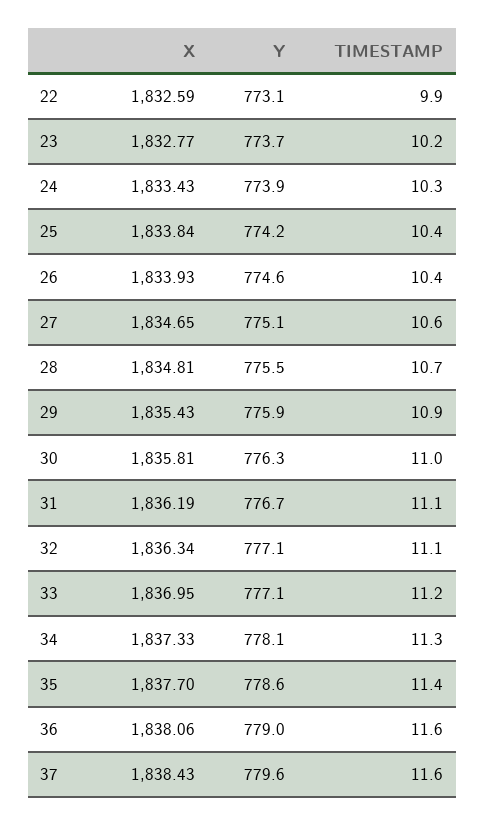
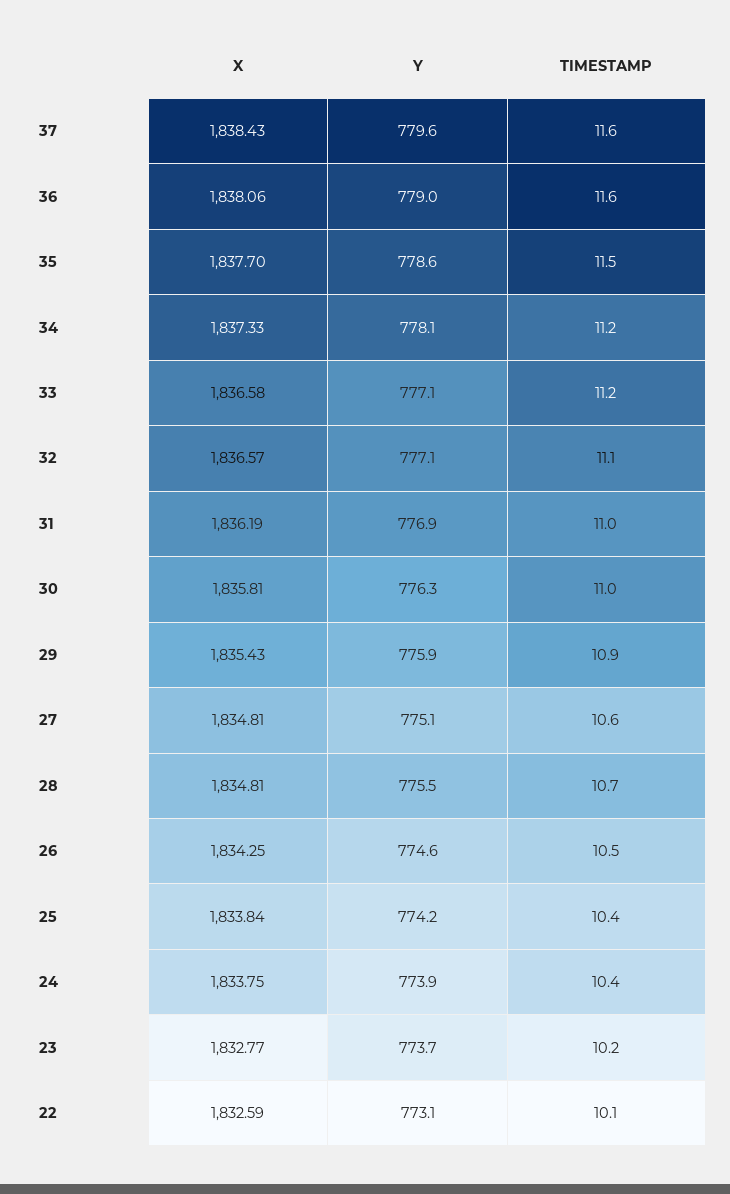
  {
    "X": {
      "22": 1832.59,
      "23": 1832.77,
-     "24": 1833.43,
+     "24": 1833.75,
      "25": 1833.84,
-     "26": 1833.93,
+     "26": 1834.25,
-     "27": 1834.65,
+     "27": 1834.81,
      "28": 1834.81,
      "29": 1835.43,
      "30": 1835.81,
      "31": 1836.19,
-     "32": 1836.34,
+     "32": 1836.57,
-     "33": 1836.95,
+     "33": 1836.58,
      "34": 1837.33,
      "35": 1837.7,
      "36": 1838.06,
      "37": 1838.43
    },
    "Y": {
      "22": 773.1,
      "23": 773.7,
      "24": 773.9,
      "25": 774.2,
      "26": 774.6,
      "27": 775.1,
      "28": 775.5,
      "29": 775.9,
      "30": 776.3,
-     "31": 776.7,
+     "31": 776.9,
      "32": 777.1,
      "33": 777.1,
      "34": 778.1,
      "35": 778.6,
      "36": 779,
      "37": 779.6
    },
    "TIMESTAMP": {
-     "22": 9.9,
+     "22": 10.1,
      "23": 10.2,
-     "24": 10.3,
+     "24": 10.4,
      "25": 10.4,
-     "26": 10.4,
+     "26": 10.5,
      "27": 10.6,
      "28": 10.7,
      "29": 10.9,
      "30": 11,
-     "31": 11.1,
+     "31": 11,
      "32": 11.1,
      "33": 11.2,
-     "34": 11.3,
+     "34": 11.2,
-     "35": 11.4,
+     "35": 11.5,
      "36": 11.6,
      "37": 11.6
    }
  }

